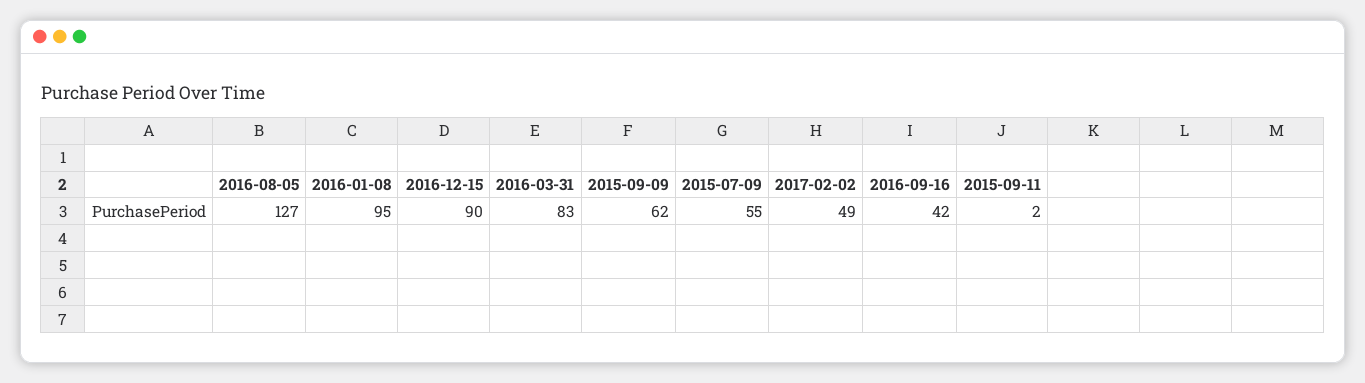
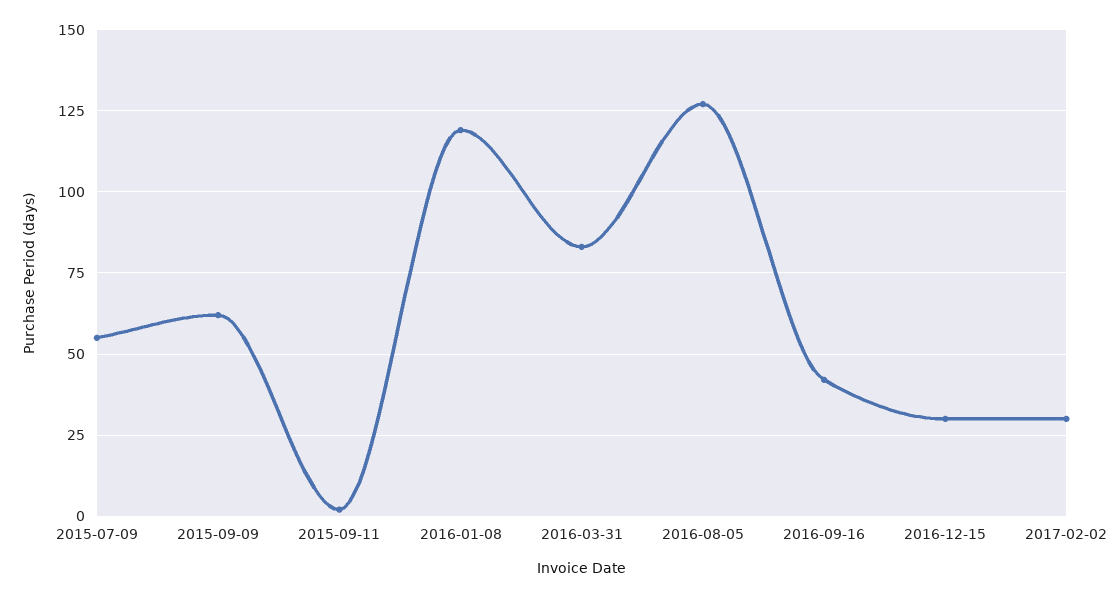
  {
    "2016-08-05": 127,
-   "2016-01-08": 95,
+   "2016-01-08": 120,
-   "2016-12-15": 90,
+   "2016-12-15": 30,
    "2016-03-31": 83,
    "2015-09-09": 62,
    "2015-07-09": 55,
-   "2017-02-02": 49,
+   "2017-02-02": 30,
    "2016-09-16": 42,
    "2015-09-11": 2
  }

